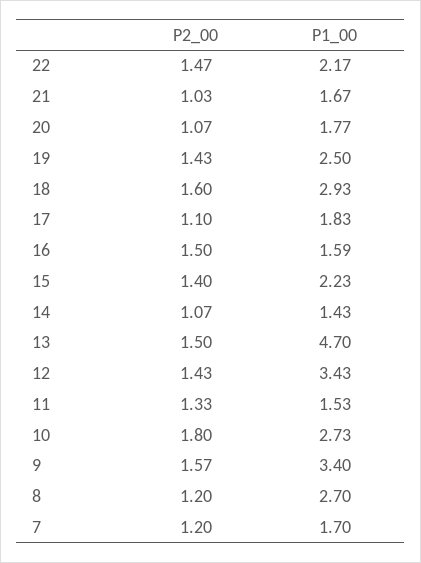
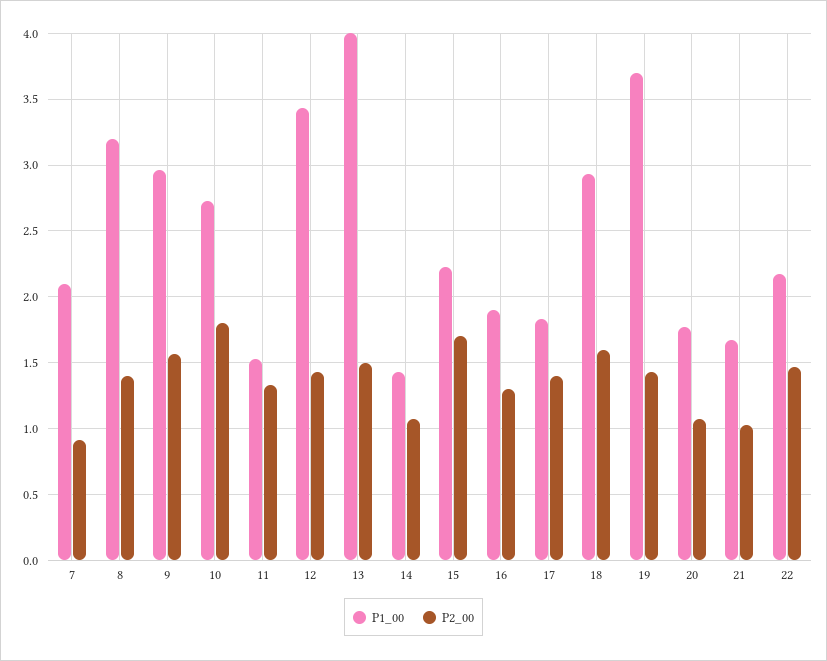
  {
    "P2_00": {
      "22": 1.47,
      "21": 1.03,
      "20": 1.07,
      "19": 1.43,
      "18": 1.6,
-     "17": 1.1,
+     "17": 1.4,
-     "16": 1.5,
+     "16": 1.3,
-     "15": 1.4,
+     "15": 1.7,
      "14": 1.07,
      "13": 1.5,
      "12": 1.43,
      "11": 1.33,
      "10": 1.8,
      "9": 1.57,
-     "8": 1.2,
+     "8": 1.4,
-     "7": 1.2
+     "7": 0.9
    },
    "P1_00": {
      "22": 2.17,
      "21": 1.67,
      "20": 1.77,
-     "19": 2.5,
+     "19": 3.7,
      "18": 2.93,
      "17": 1.83,
-     "16": 1.59,
+     "16": 1.9,
      "15": 2.23,
      "14": 1.43,
-     "13": 4.7,
+     "13": 4,
      "12": 3.43,
      "11": 1.53,
      "10": 2.73,
-     "9": 3.4,
+     "9": 2.95,
-     "8": 2.7,
+     "8": 3.2,
-     "7": 1.7
+     "7": 2.1
    }
  }

